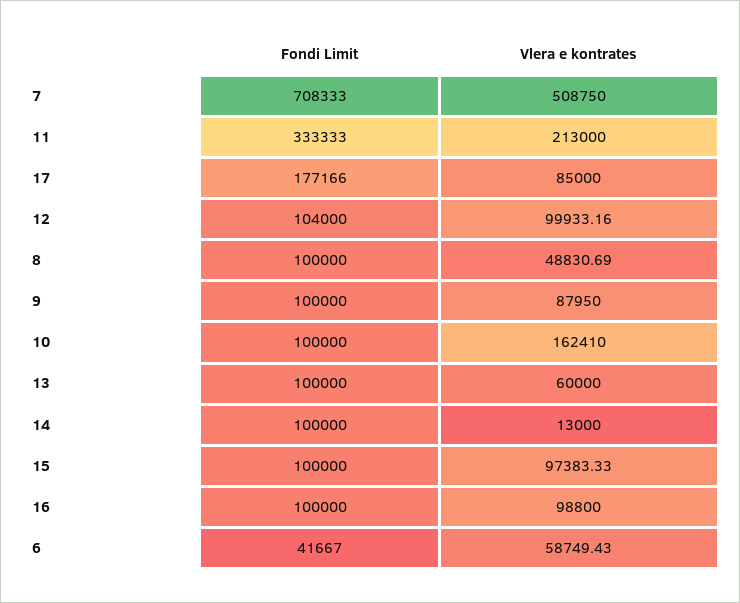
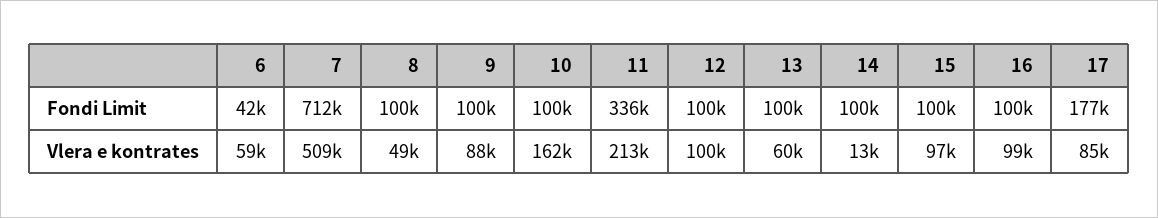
  {
    "Fondi Limit": {
-     "7": 708333,
+     "7": 712000,
-     "11": 333333,
+     "11": 336000,
      "17": 177166,
-     "12": 104000,
+     "12": 100000,
      "8": 100000,
      "9": 100000,
      "10": 100000,
      "13": 100000,
      "14": 100000,
      "15": 100000,
      "16": 100000,
      "6": 41667
    },
    "Vlera e kontrates": {
      "7": 508750,
      "11": 213000,
      "17": 85000,
      "12": 99933.16,
      "8": 48830.69,
      "9": 87950,
      "10": 162410,
      "13": 60000,
      "14": 13000,
      "15": 97383.33,
      "16": 98800,
      "6": 58749.43
    }
  }

